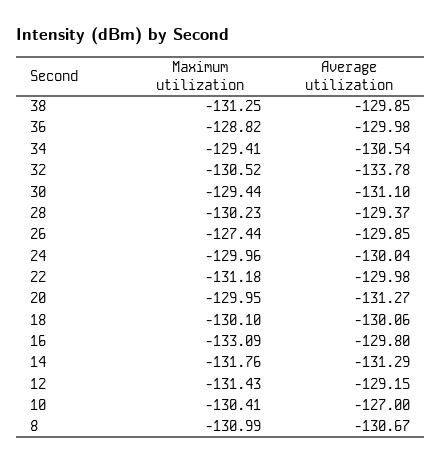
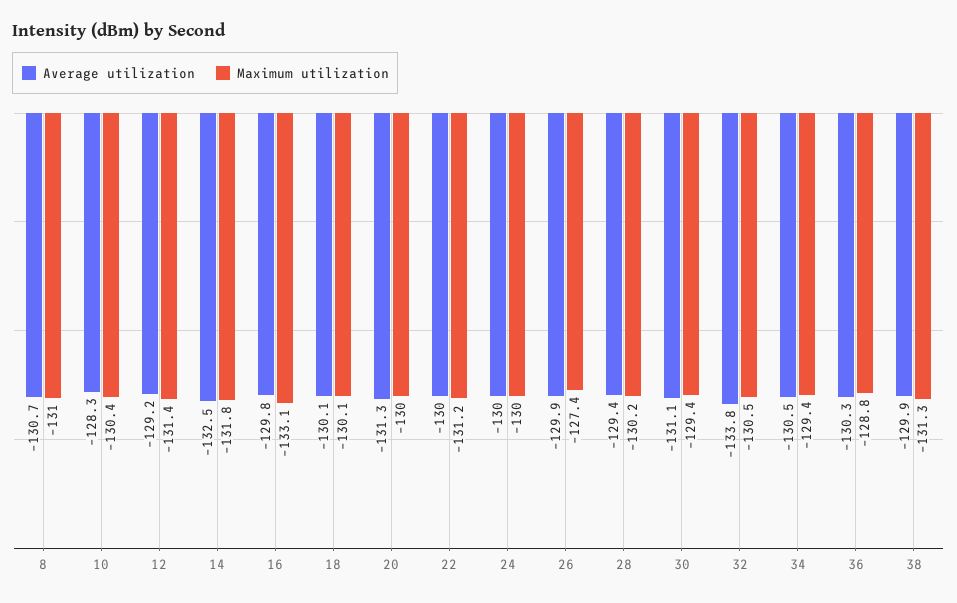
  {
    "Maximum utilization": {
      "38": -131.25,
      "36": -128.82,
      "34": -129.41,
      "32": -130.52,
      "30": -129.44,
      "28": -130.23,
      "26": -127.44,
      "24": -129.96,
      "22": -131.18,
      "20": -129.95,
      "18": -130.1,
      "16": -133.09,
      "14": -131.76,
      "12": -131.43,
      "10": -130.41,
      "8": -130.99
    },
    "Average utilization": {
      "38": -129.85,
-     "36": -129.98,
+     "36": -130.3,
      "34": -130.54,
      "32": -133.78,
      "30": -131.1,
      "28": -129.37,
      "26": -129.85,
      "24": -130.04,
      "22": -129.98,
      "20": -131.27,
      "18": -130.06,
      "16": -129.8,
-     "14": -131.29,
+     "14": -132.5,
      "12": -129.15,
-     "10": -127,
+     "10": -128.3,
      "8": -130.67
    }
  }

